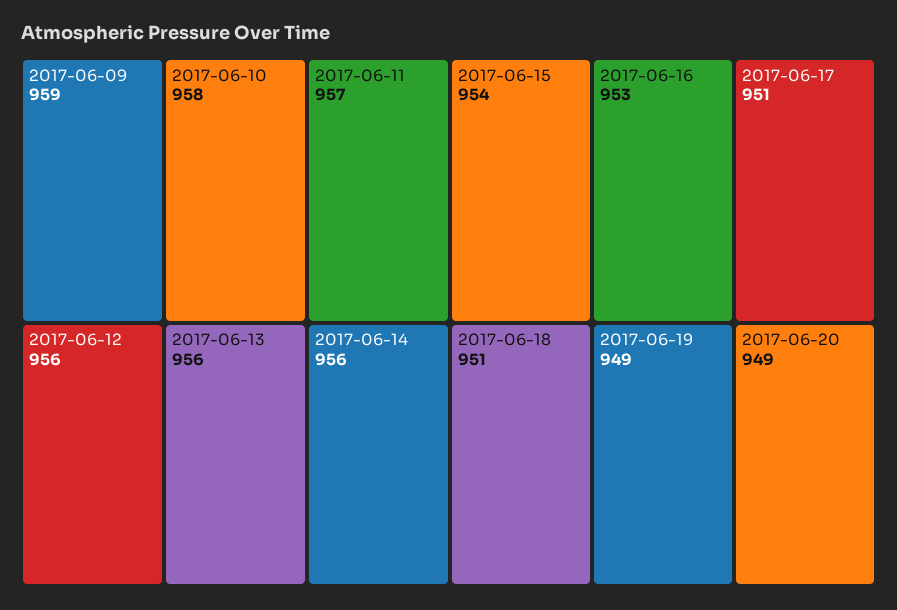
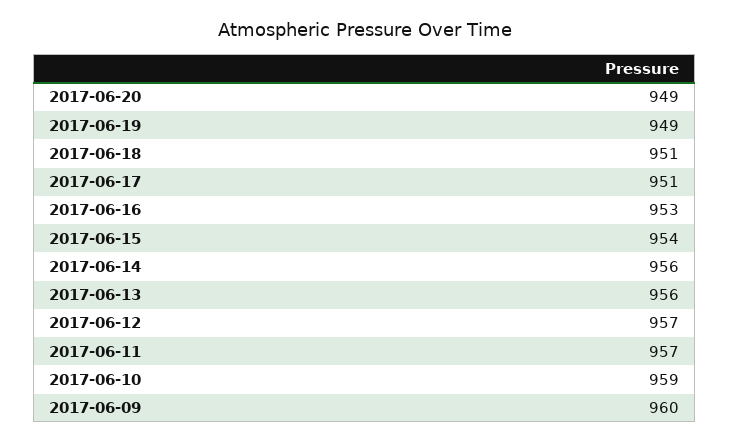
  {
-   "2017-06-09": 959,
+   "2017-06-09": 960,
-   "2017-06-10": 958,
+   "2017-06-10": 959,
    "2017-06-11": 957,
-   "2017-06-12": 956,
+   "2017-06-12": 957,
    "2017-06-13": 956,
    "2017-06-14": 956,
    "2017-06-15": 954,
    "2017-06-16": 953,
    "2017-06-17": 951,
    "2017-06-18": 951,
    "2017-06-19": 949,
    "2017-06-20": 949
  }

